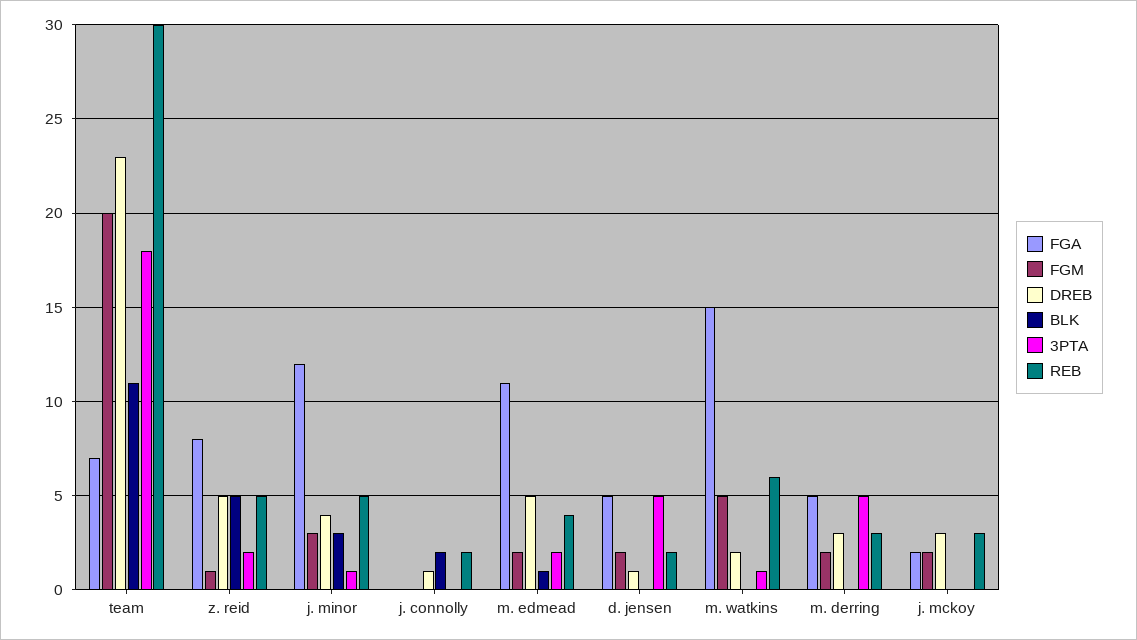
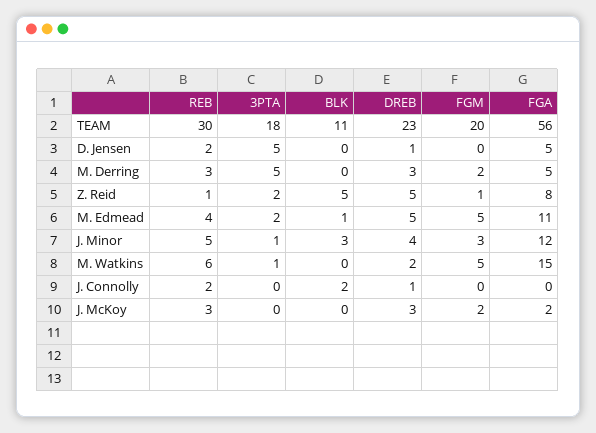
  {
    "FGA": {
-     "team": 7,
+     "team": 56,
      "z. reid": 8,
      "j. minor": 12,
      "j. connolly": 0,
      "m. edmead": 11,
      "d. jensen": 5,
      "m. watkins": 15,
      "m. derring": 5,
      "j. mckoy": 2
    },
    "FGM": {
      "team": 20,
      "z. reid": 1,
      "j. minor": 3,
      "j. connolly": 0,
-     "m. edmead": 2,
+     "m. edmead": 5,
-     "d. jensen": 2,
+     "d. jensen": 0,
      "m. watkins": 5,
      "m. derring": 2,
      "j. mckoy": 2
    },
    "DREB": {
      "team": 23,
      "z. reid": 5,
      "j. minor": 4,
      "j. connolly": 1,
      "m. edmead": 5,
      "d. jensen": 1,
      "m. watkins": 2,
      "m. derring": 3,
      "j. mckoy": 3
    },
    "BLK": {
      "team": 11,
      "z. reid": 5,
      "j. minor": 3,
      "j. connolly": 2,
      "m. edmead": 1,
      "d. jensen": 0,
      "m. watkins": 0,
      "m. derring": 0,
      "j. mckoy": 0
    },
    "3PTA": {
      "team": 18,
      "z. reid": 2,
      "j. minor": 1,
      "j. connolly": 0,
      "m. edmead": 2,
      "d. jensen": 5,
      "m. watkins": 1,
      "m. derring": 5,
      "j. mckoy": 0
    },
    "REB": {
      "team": 30,
-     "z. reid": 5,
+     "z. reid": 1,
      "j. minor": 5,
      "j. connolly": 2,
      "m. edmead": 4,
      "d. jensen": 2,
      "m. watkins": 6,
      "m. derring": 3,
      "j. mckoy": 3
    }
  }

